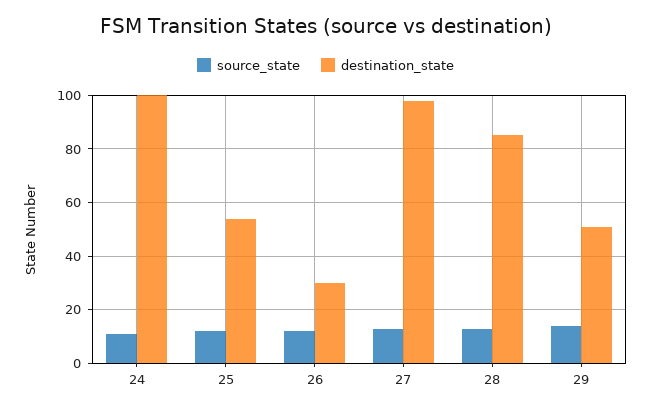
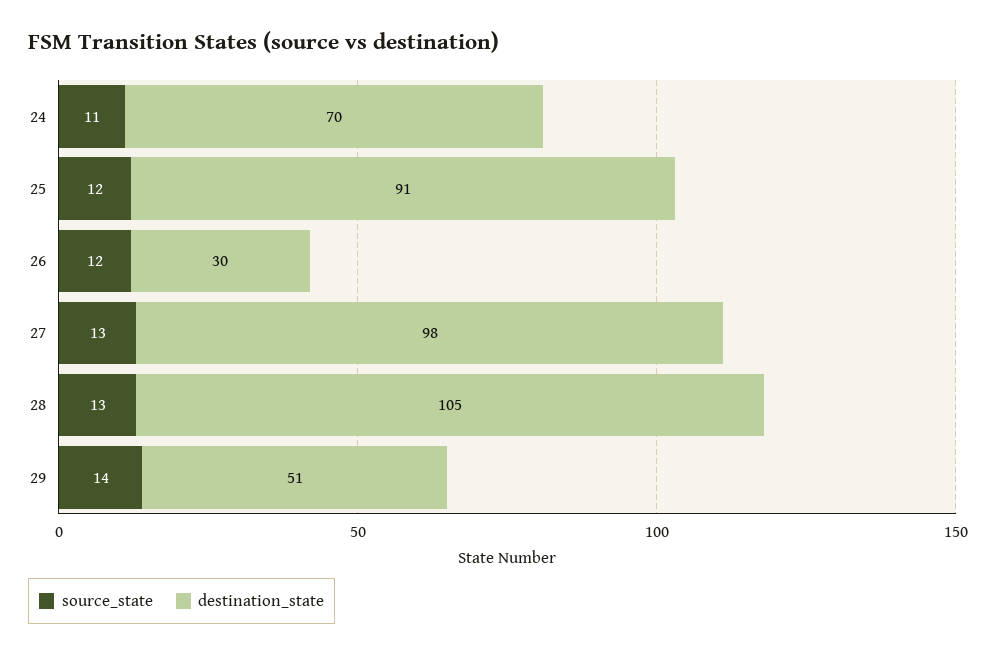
  {
    "source_state": {
      "24": 11,
      "25": 12,
      "26": 12,
      "27": 13,
      "28": 13,
      "29": 14
    },
    "destination_state": {
-     "24": 100,
+     "24": 70,
-     "25": 55,
+     "25": 91,
      "26": 30,
      "27": 98,
-     "28": 85,
+     "28": 105,
      "29": 51
    }
  }

